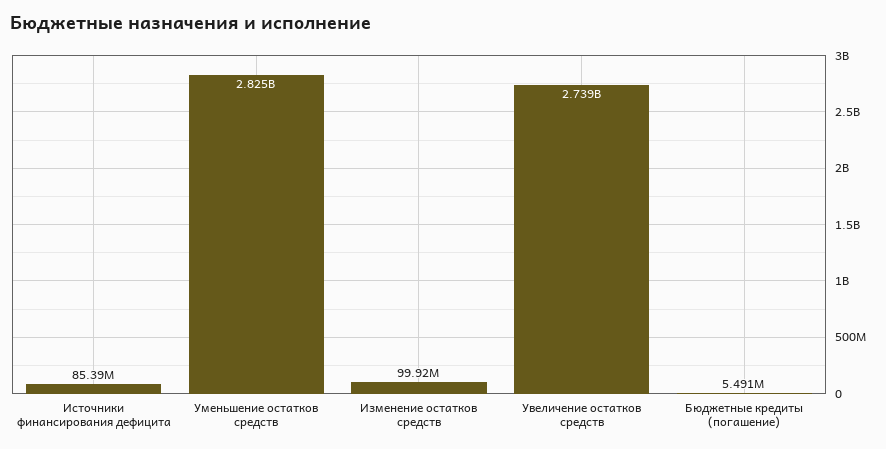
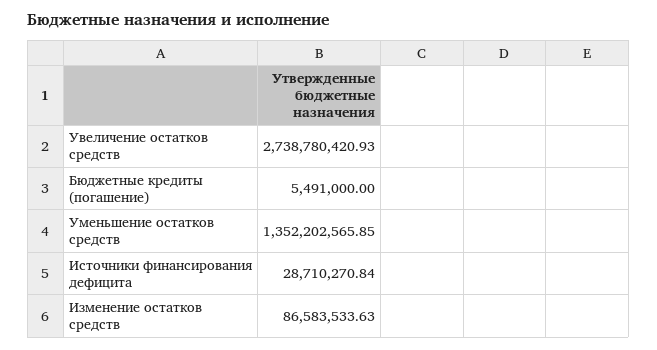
  {
-   "Источники финансирования дефицита": 85390000,
+   "Источники финансирования дефицита": 28710270.84,
-   "Уменьшение остатков средств": 2825000000,
+   "Уменьшение остатков средств": 1352202565.85,
-   "Изменение остатков средств": 99920000,
+   "Изменение остатков средств": 86583533.63,
    "Увеличение остатков средств": 2738780420.93,
    "Бюджетные кредиты (погашение)": 5491000
  }

